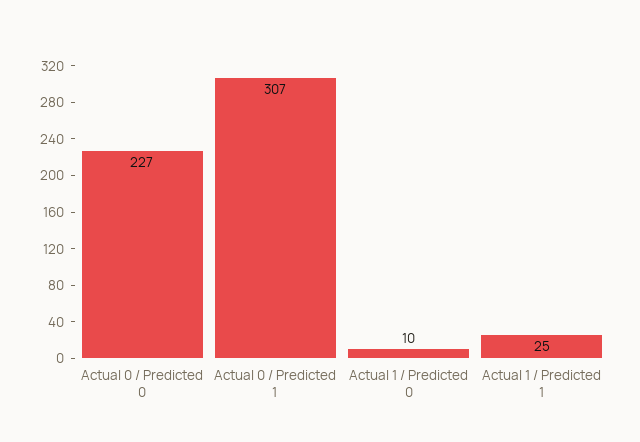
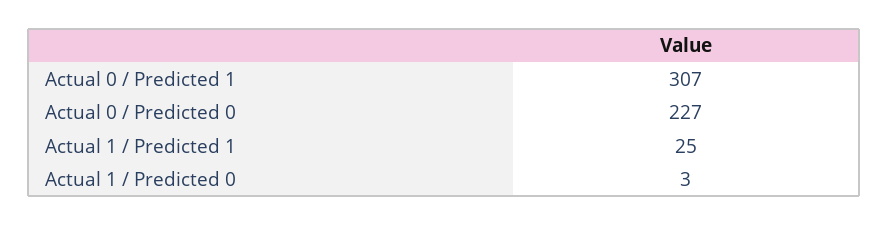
  {
    "Actual 0 / Predicted 0": 227,
    "Actual 0 / Predicted 1": 307,
-   "Actual 1 / Predicted 0": 10,
+   "Actual 1 / Predicted 0": 3,
    "Actual 1 / Predicted 1": 25
  }

